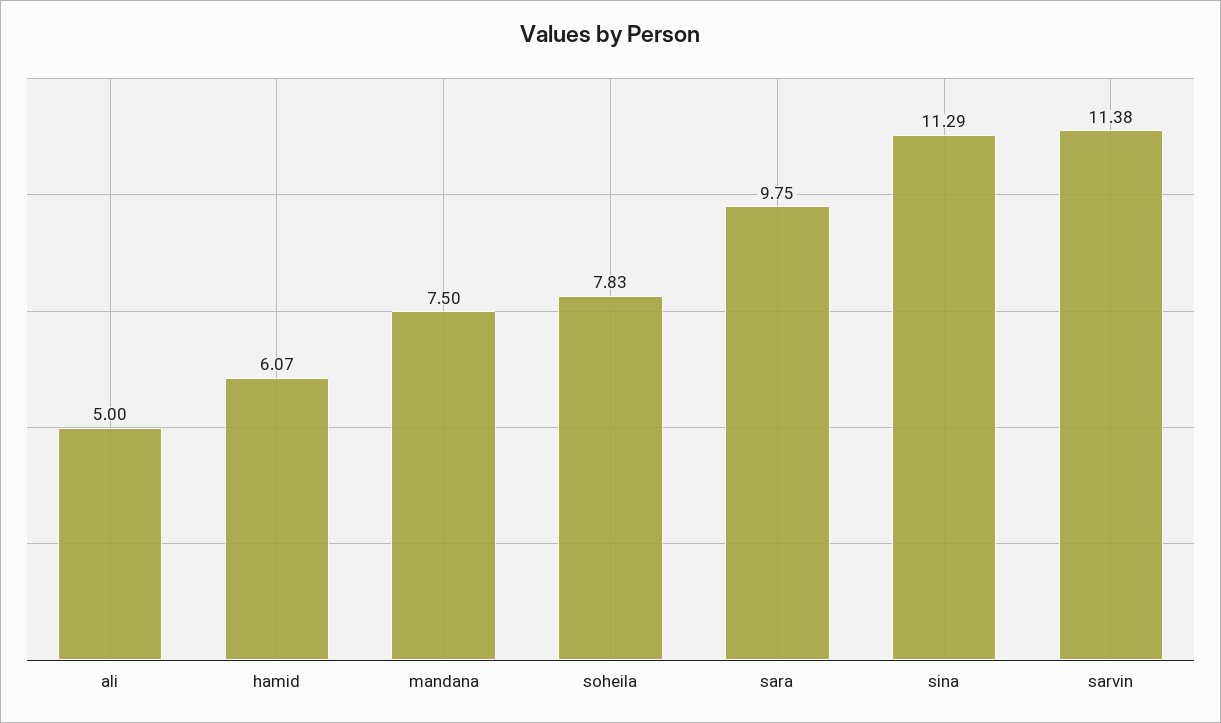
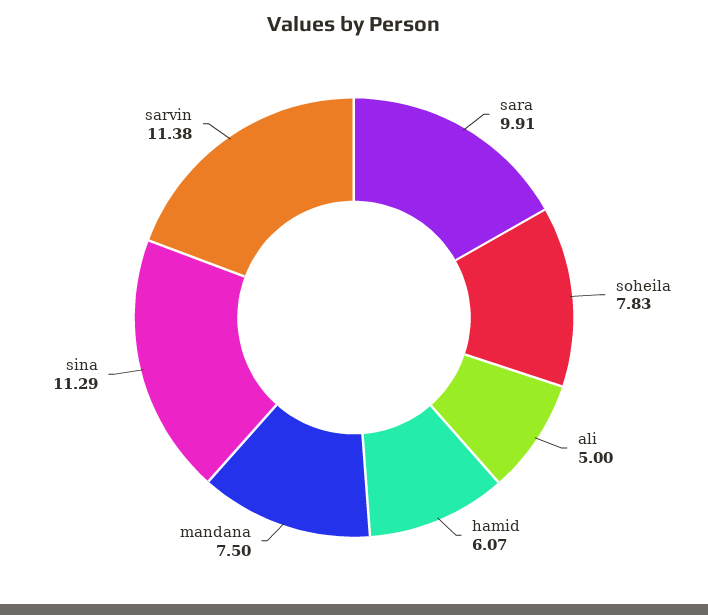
  {
    "ali": 5,
    "hamid": 6.07,
    "mandana": 7.5,
    "soheila": 7.83,
-   "sara": 9.75,
+   "sara": 9.91,
    "sina": 11.29,
    "sarvin": 11.38
  }

